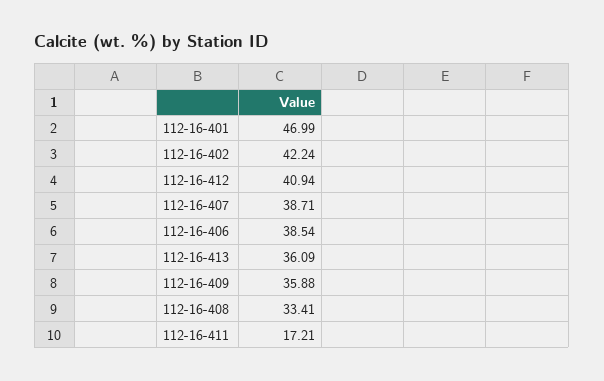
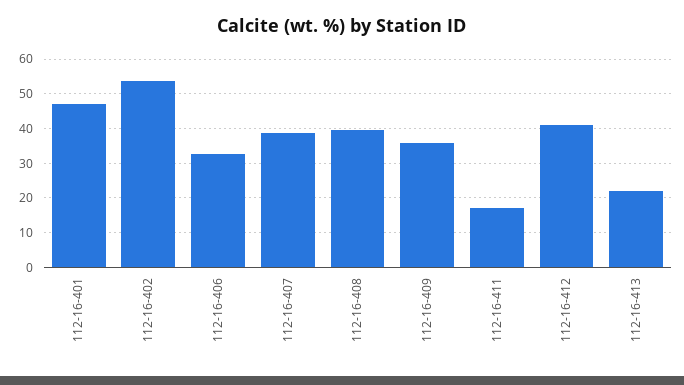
  {
    "112-16-401": 46.99,
-   "112-16-402": 42.24,
+   "112-16-402": 54,
    "112-16-412": 40.94,
    "112-16-407": 38.71,
-   "112-16-406": 38.54,
+   "112-16-406": 32,
-   "112-16-413": 36.09,
+   "112-16-413": 22,
    "112-16-409": 35.88,
-   "112-16-408": 33.41,
+   "112-16-408": 40,
    "112-16-411": 17.21
  }

